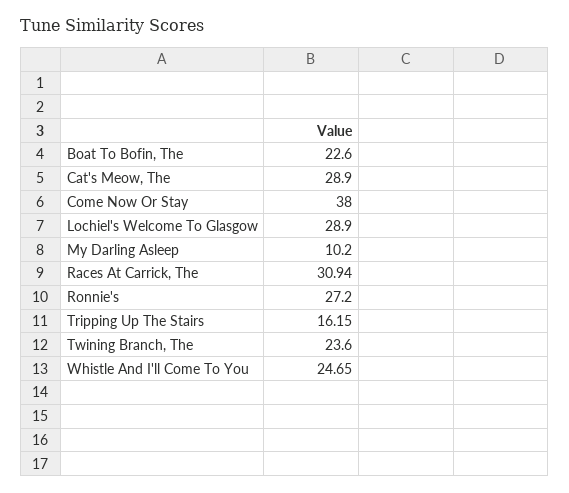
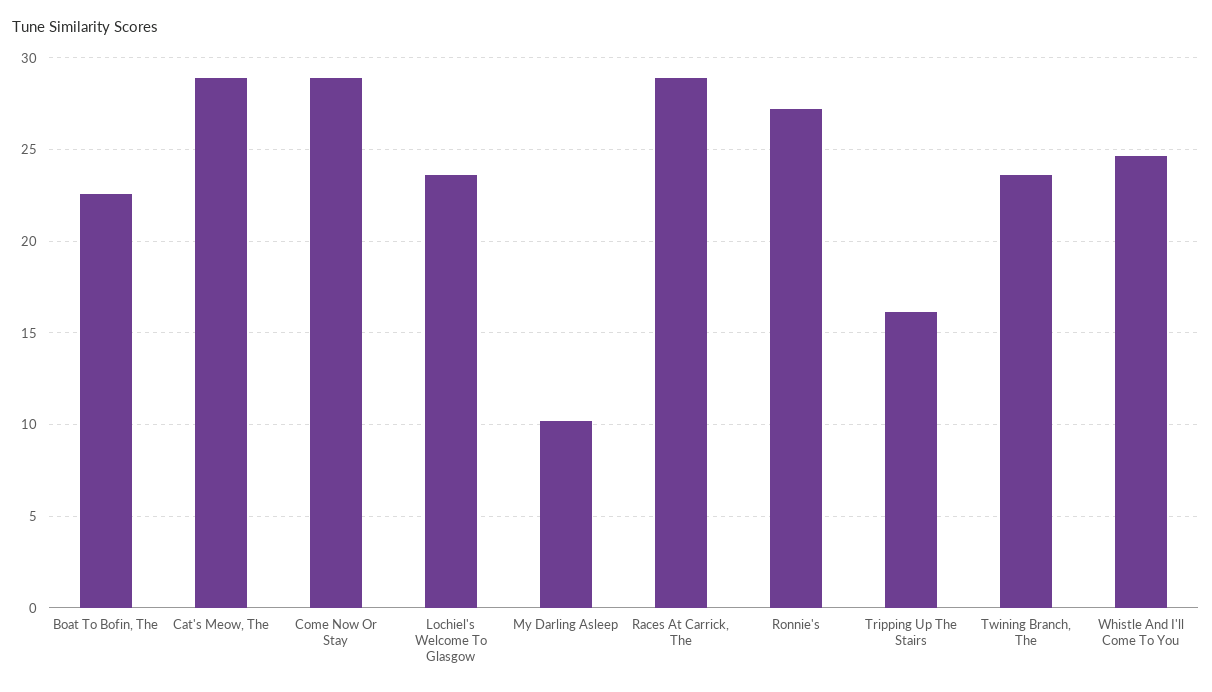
  {
    "Boat To Bofin, The": 22.6,
    "Cat's Meow, The": 28.9,
-   "Come Now Or Stay": 38,
+   "Come Now Or Stay": 29,
-   "Lochiel's Welcome To Glasgow": 28.9,
+   "Lochiel's Welcome To Glasgow": 23.5,
    "My Darling Asleep": 10.2,
-   "Races At Carrick, The": 30.94,
+   "Races At Carrick, The": 29,
    "Ronnie's": 27.2,
    "Tripping Up The Stairs": 16.15,
    "Twining Branch, The": 23.6,
    "Whistle And I'll Come To You": 24.65
  }

